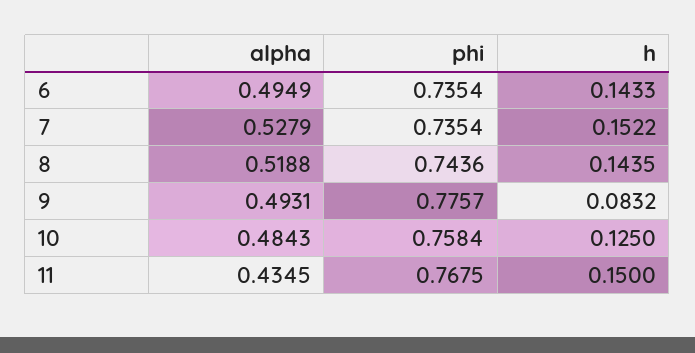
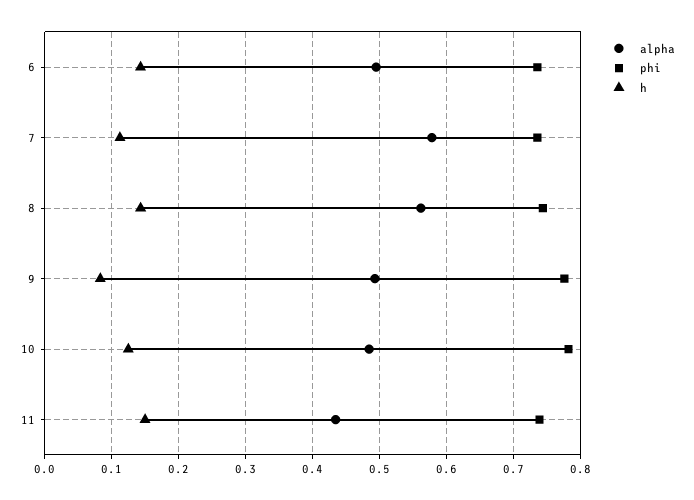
  {
    "alpha": {
      "6": 0.4949,
-     "7": 0.5279,
+     "7": 0.58,
-     "8": 0.5188,
+     "8": 0.56,
      "9": 0.4931,
      "10": 0.4843,
      "11": 0.4345
    },
    "phi": {
      "6": 0.7354,
      "7": 0.7354,
      "8": 0.7436,
      "9": 0.7757,
-     "10": 0.7584,
+     "10": 0.78,
-     "11": 0.7675
+     "11": 0.74
    },
    "h": {
      "6": 0.1433,
-     "7": 0.1522,
+     "7": 0.11,
      "8": 0.1435,
      "9": 0.0832,
      "10": 0.125,
      "11": 0.15
    }
  }

